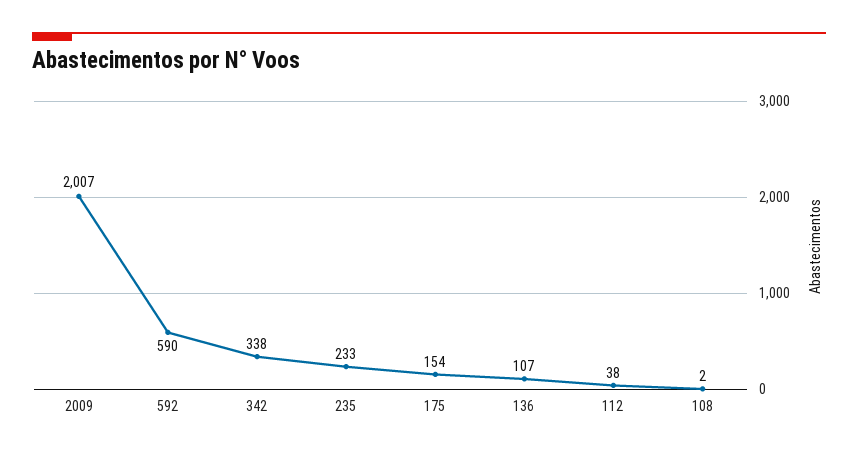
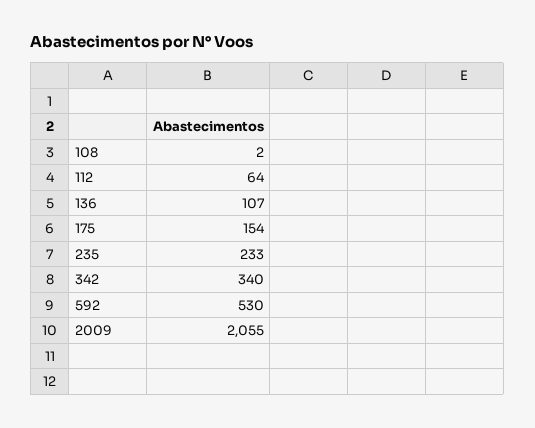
  {
-   "2009": 2007,
+   "2009": 2055,
-   "592": 590,
+   "592": 530,
-   "342": 338,
+   "342": 340,
    "235": 233,
    "175": 154,
    "136": 107,
-   "112": 38,
+   "112": 64,
    "108": 2
  }

